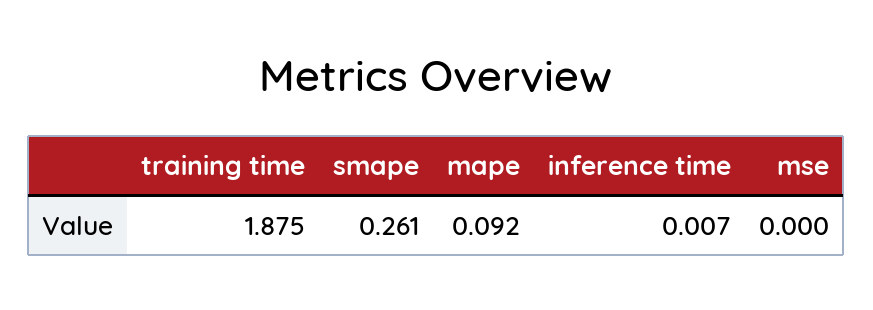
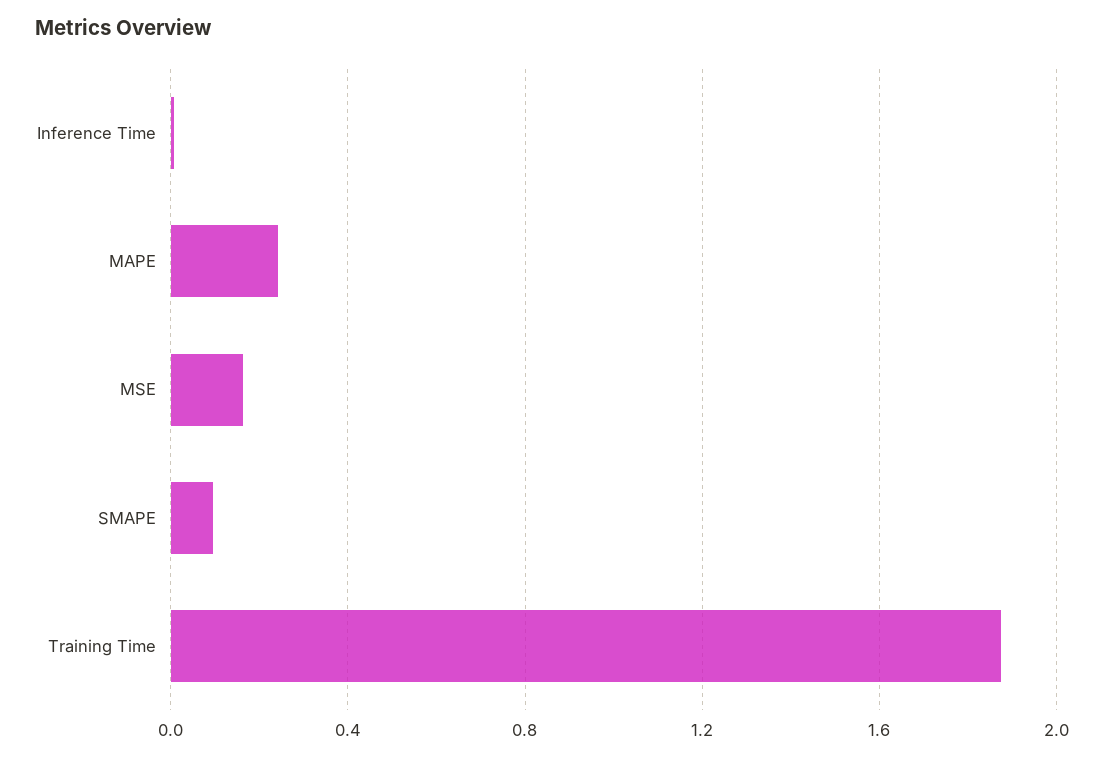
  {
    "training time": 1.875,
-   "smape": 0.261,
+   "smape": 0.1,
-   "mape": 0.092,
+   "mape": 0.25,
    "inference time": 0.007,
-   "mse": 0
+   "mse": 0.15
  }

